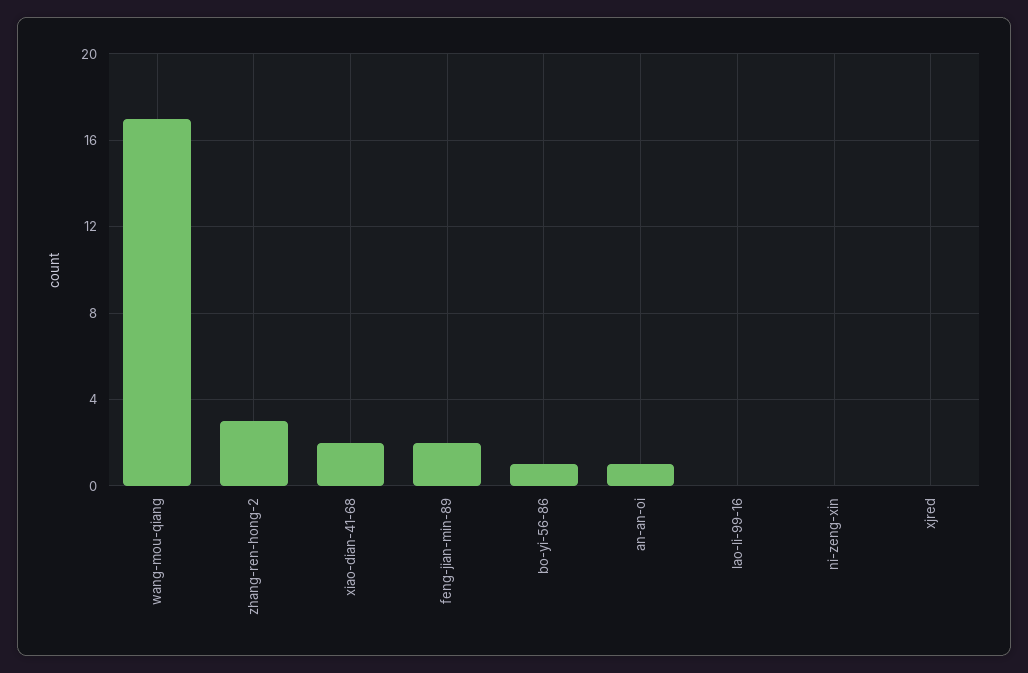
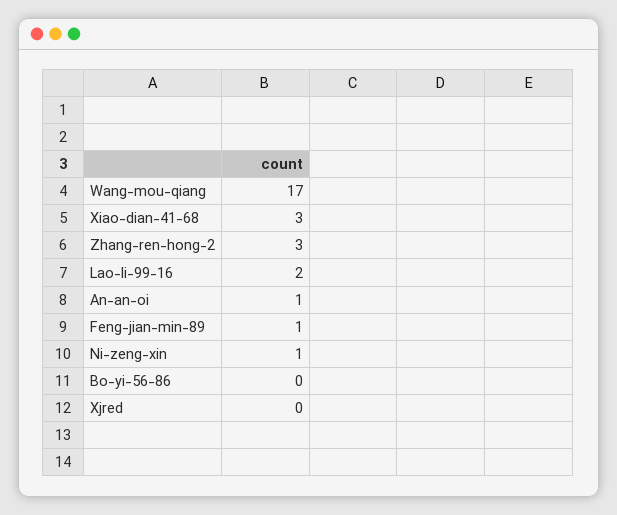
  {
    "wang-mou-qiang": 17,
    "zhang-ren-hong-2": 3,
-   "xiao-dian-41-68": 2,
+   "xiao-dian-41-68": 3,
-   "feng-jian-min-89": 2,
+   "feng-jian-min-89": 1,
-   "bo-yi-56-86": 1,
+   "bo-yi-56-86": 0,
    "an-an-oi": 1,
-   "lao-li-99-16": 0,
+   "lao-li-99-16": 2,
-   "ni-zeng-xin": 0,
+   "ni-zeng-xin": 1,
    "xjred": 0
  }

